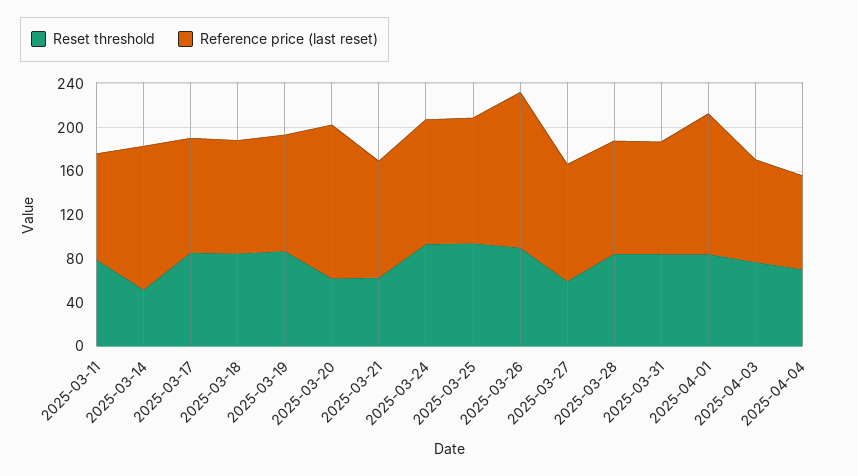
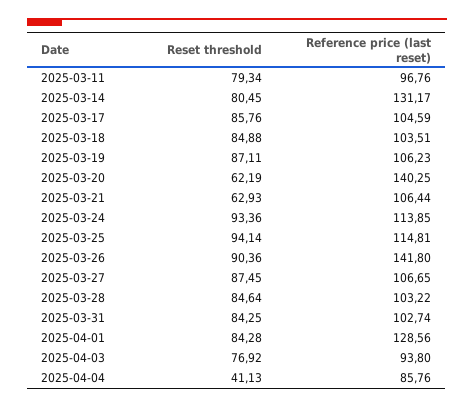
  {
    "Reset threshold": {
      "2025-03-11": 79.34,
-     "2025-03-14": 50,
+     "2025-03-14": 80.45,
      "2025-03-17": 85.76,
      "2025-03-18": 84.88,
      "2025-03-19": 87.11,
      "2025-03-20": 62.19,
      "2025-03-21": 62.93,
      "2025-03-24": 93.36,
      "2025-03-25": 94.14,
      "2025-03-26": 90.36,
-     "2025-03-27": 60,
+     "2025-03-27": 87.45,
      "2025-03-28": 84.64,
      "2025-03-31": 84.25,
      "2025-04-01": 84.28,
      "2025-04-03": 76.92,
-     "2025-04-04": 70
+     "2025-04-04": 41.13
    },
    "Reference price (last reset)": {
      "2025-03-11": 96.76,
      "2025-03-14": 131.17,
      "2025-03-17": 104.59,
      "2025-03-18": 103.51,
      "2025-03-19": 106.23,
      "2025-03-20": 140.25,
      "2025-03-21": 106.44,
      "2025-03-24": 113.85,
      "2025-03-25": 114.81,
      "2025-03-26": 141.8,
      "2025-03-27": 106.65,
      "2025-03-28": 103.22,
      "2025-03-31": 102.74,
      "2025-04-01": 128.56,
      "2025-04-03": 93.8,
      "2025-04-04": 85.76
    }
  }

